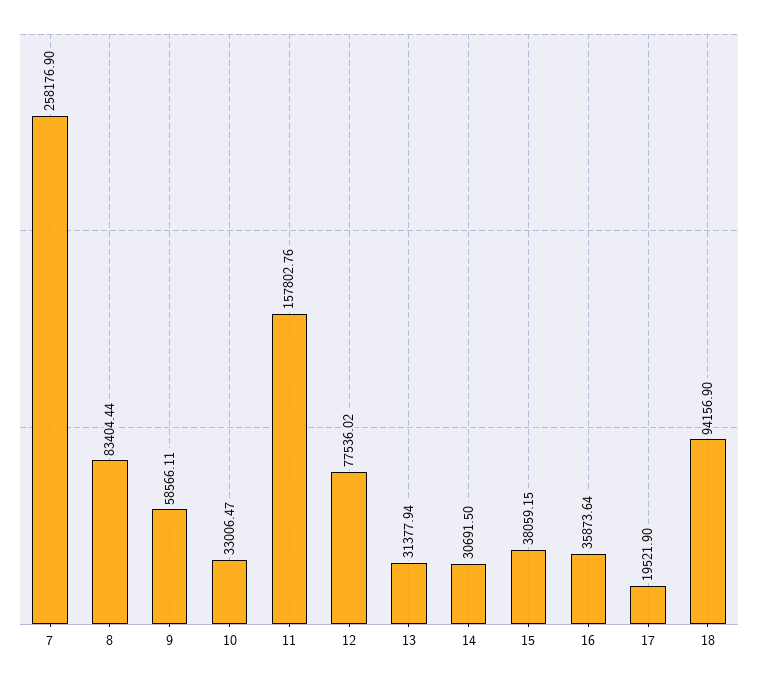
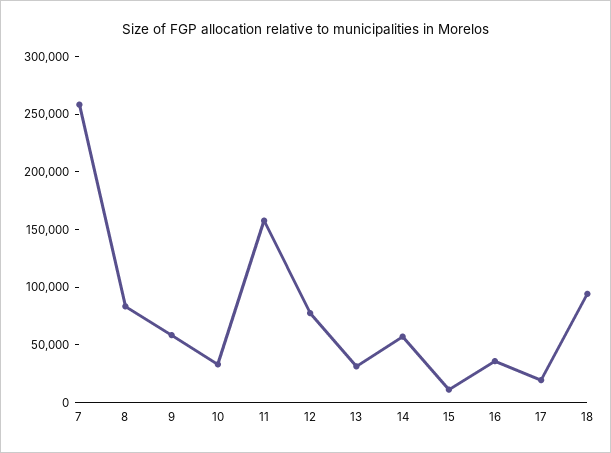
  {
    "7": 258176.9,
    "8": 83404.44,
    "9": 58566.11,
    "10": 33006.47,
    "11": 157802.76,
    "12": 77536.02,
    "13": 31377.94,
-   "14": 30691.5,
+   "14": 60000,
-   "15": 38059.15,
+   "15": 10000,
    "16": 35873.64,
    "17": 19521.9,
    "18": 94156.9
  }

